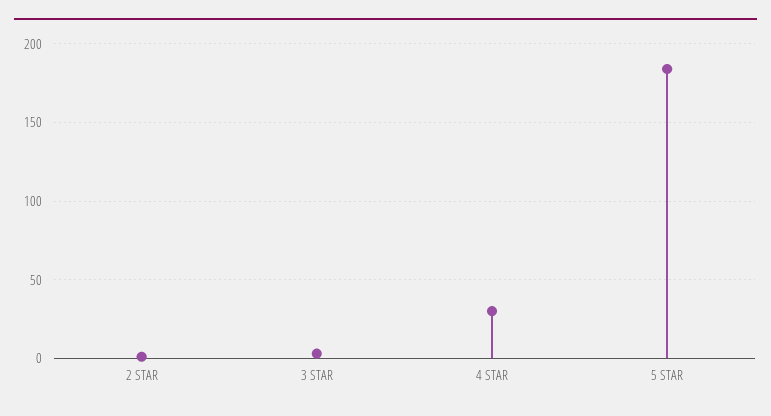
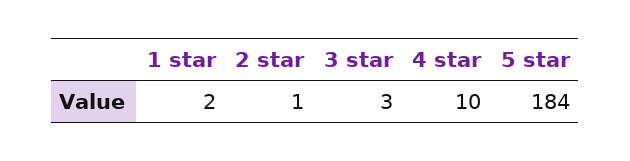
  {
    "2 STAR": 1,
    "3 STAR": 3,
-   "4 STAR": 30,
+   "4 STAR": 10,
-   "5 STAR": 184
+   "5 STAR": 184,
+   "1 star": 2
  }

